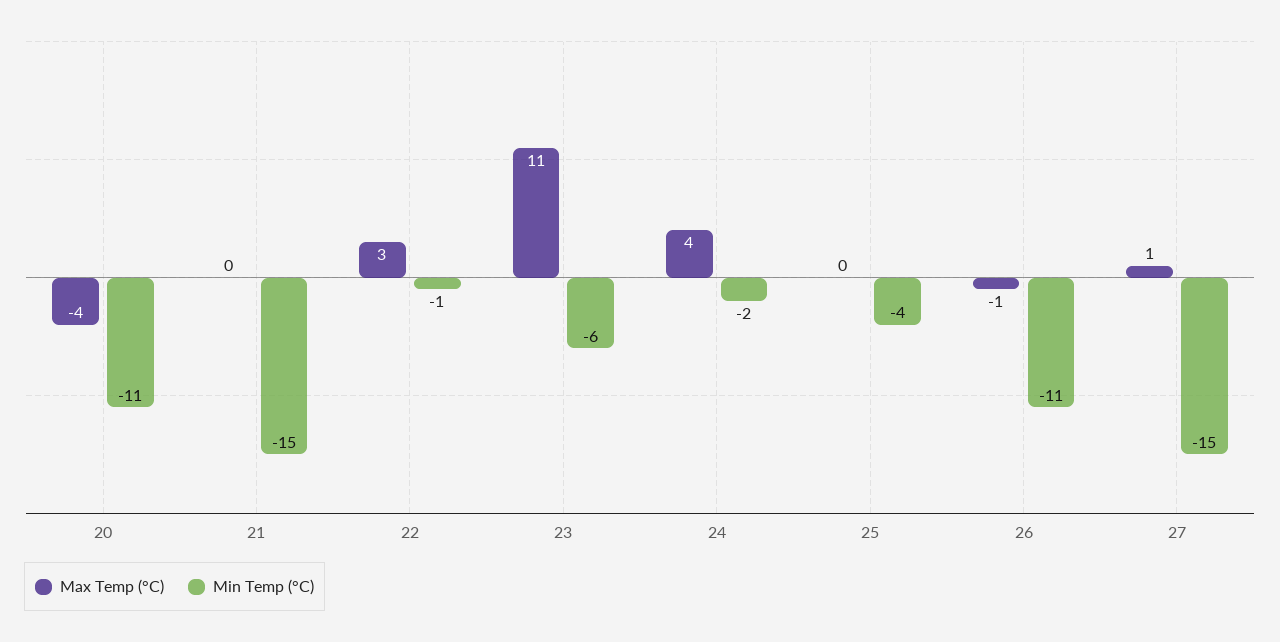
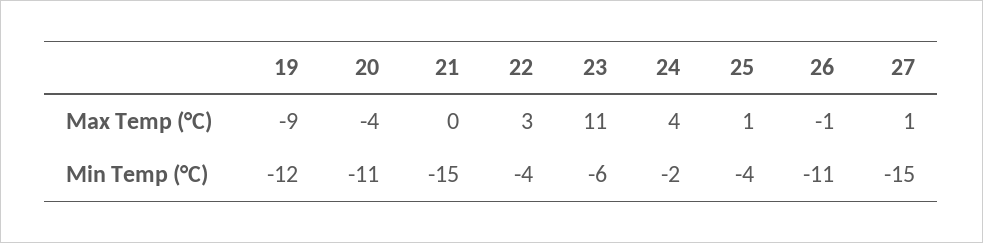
  {
    "Max Temp (°C)": {
      "20": -4,
      "21": 0,
      "22": 3,
      "23": 11,
      "24": 4,
-     "25": 0,
+     "25": 1,
      "26": -1,
-     "27": 1
+     "27": 1,
+     "19": -9
    },
    "Min Temp (°C)": {
      "20": -11,
      "21": -15,
-     "22": -1,
+     "22": -4,
      "23": -6,
      "24": -2,
      "25": -4,
      "26": -11,
-     "27": -15
+     "27": -15,
+     "19": -12
    }
  }

